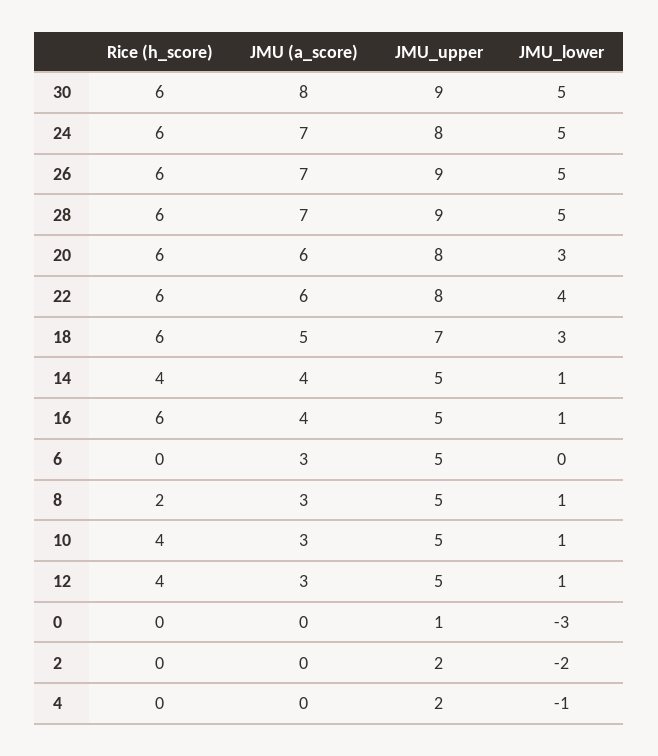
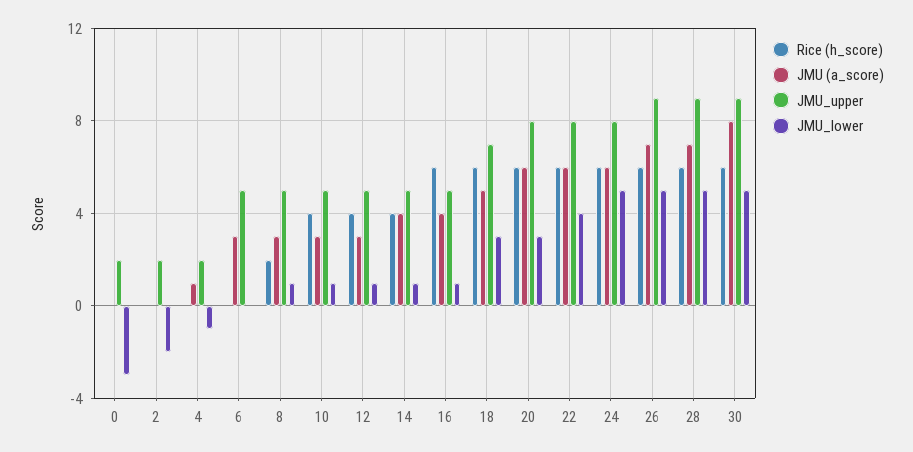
  {
    "Rice (h_score)": {
      "30": 6,
      "24": 6,
      "26": 6,
      "28": 6,
      "20": 6,
      "22": 6,
      "18": 6,
      "14": 4,
      "16": 6,
      "6": 0,
      "8": 2,
      "10": 4,
      "12": 4,
      "0": 0,
      "2": 0,
      "4": 0
    },
    "JMU (a_score)": {
      "30": 8,
-     "24": 7,
+     "24": 6,
      "26": 7,
      "28": 7,
      "20": 6,
      "22": 6,
      "18": 5,
      "14": 4,
      "16": 4,
      "6": 3,
      "8": 3,
      "10": 3,
      "12": 3,
      "0": 0,
      "2": 0,
-     "4": 0
+     "4": 1
    },
    "JMU_upper": {
      "30": 9,
      "24": 8,
      "26": 9,
      "28": 9,
      "20": 8,
      "22": 8,
      "18": 7,
      "14": 5,
      "16": 5,
      "6": 5,
      "8": 5,
      "10": 5,
      "12": 5,
-     "0": 1,
+     "0": 2,
      "2": 2,
      "4": 2
    },
    "JMU_lower": {
      "30": 5,
      "24": 5,
      "26": 5,
      "28": 5,
      "20": 3,
      "22": 4,
      "18": 3,
      "14": 1,
      "16": 1,
      "6": 0,
      "8": 1,
      "10": 1,
      "12": 1,
      "0": -3,
      "2": -2,
      "4": -1
    }
  }

